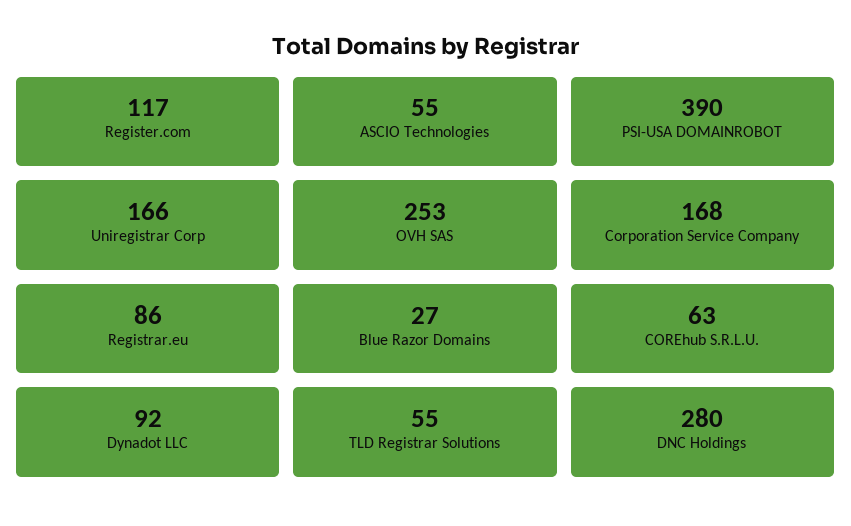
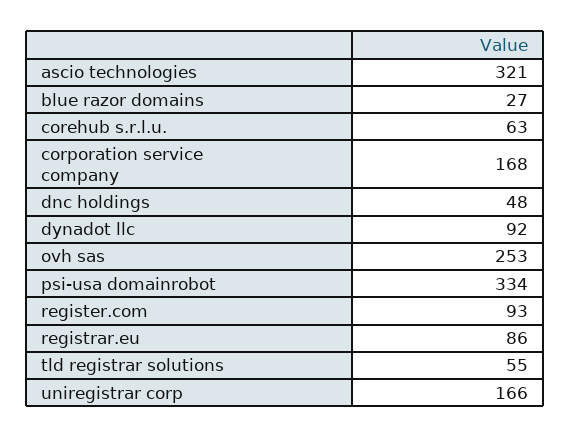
  {
-   "Register.com": 117,
+   "Register.com": 93,
-   "ASCIO Technologies": 55,
+   "ASCIO Technologies": 321,
-   "PSI-USA DOMAINROBOT": 390,
+   "PSI-USA DOMAINROBOT": 334,
    "Uniregistrar Corp": 166,
    "OVH SAS": 253,
    "Corporation Service Company": 168,
    "Registrar.eu": 86,
    "Blue Razor Domains": 27,
    "COREhub S.R.L.U.": 63,
    "Dynadot LLC": 92,
    "TLD Registrar Solutions": 55,
-   "DNC Holdings": 280
+   "DNC Holdings": 48
  }

